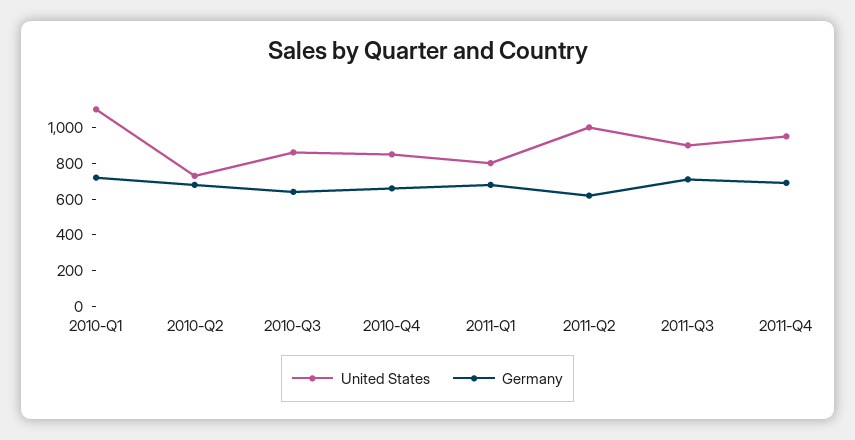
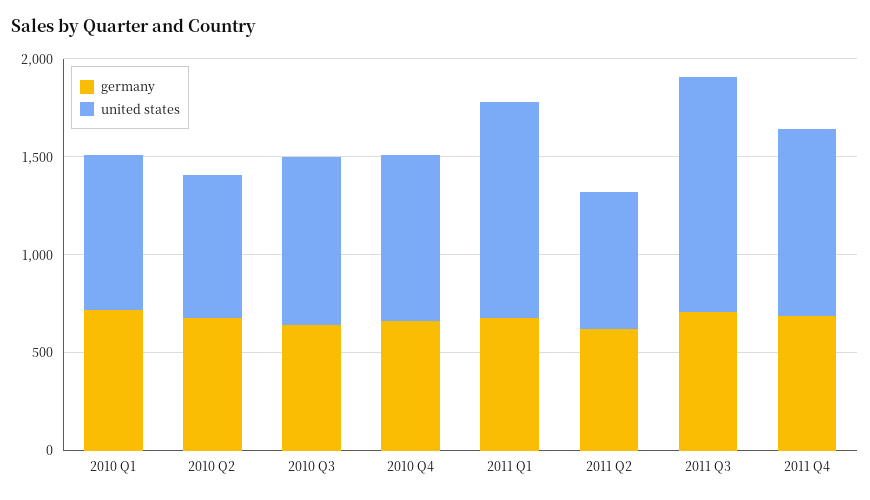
  {
    "United States": {
-     "2010-Q1": 1100,
+     "2010-Q1": 800,
      "2010-Q2": 750,
      "2010-Q3": 850,
      "2010-Q4": 850,
-     "2011-Q1": 800,
+     "2011-Q1": 1100,
-     "2011-Q2": 1000,
+     "2011-Q2": 700,
-     "2011-Q3": 900,
+     "2011-Q3": 1200,
      "2011-Q4": 950
    },
    "Germany": {
      "2010-Q1": 700,
      "2010-Q2": 700,
      "2010-Q3": 650,
      "2010-Q4": 650,
      "2011-Q1": 700,
      "2011-Q2": 600,
      "2011-Q3": 700,
      "2011-Q4": 700
    }
  }

